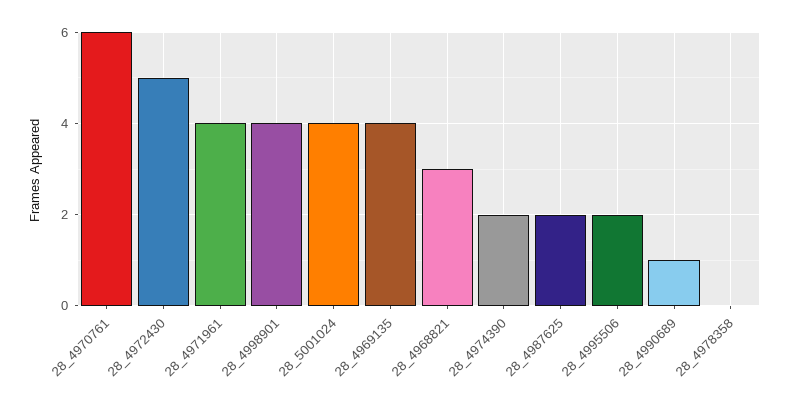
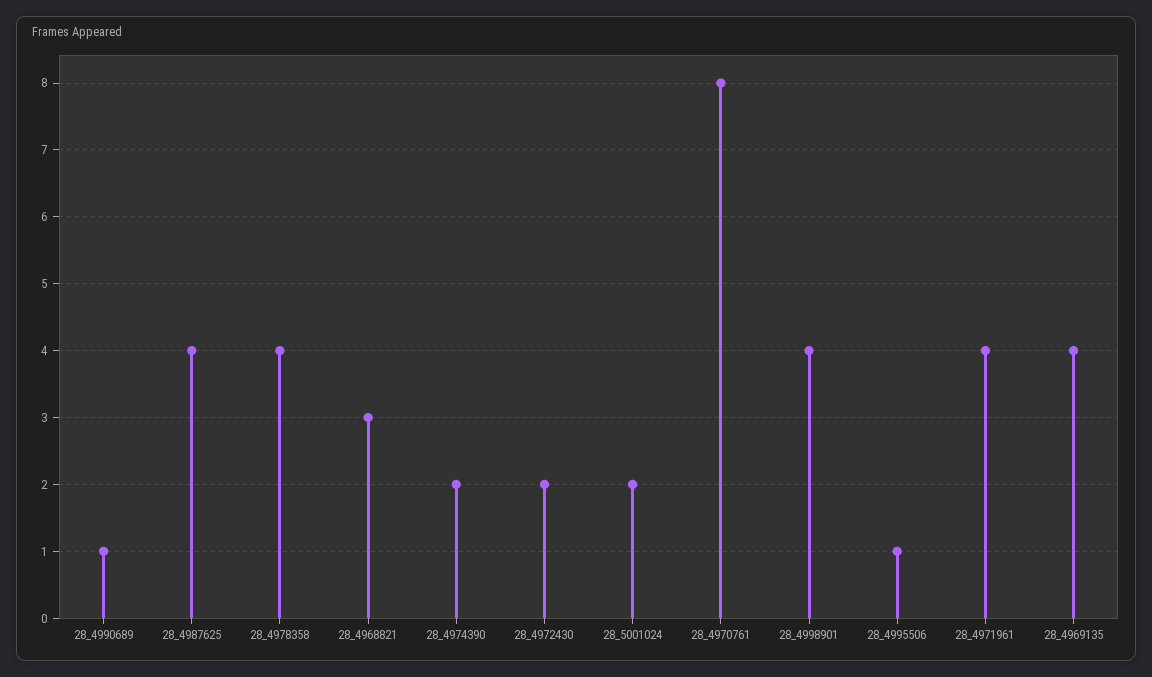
  {
-   "28_4970761": 6,
+   "28_4970761": 8,
-   "28_4972430": 5,
+   "28_4972430": 2,
    "28_4971961": 4,
    "28_4998901": 4,
-   "28_5001024": 4,
+   "28_5001024": 2,
    "28_4969135": 4,
    "28_4968821": 3,
    "28_4974390": 2,
-   "28_4987625": 2,
+   "28_4987625": 4,
-   "28_4995506": 2,
+   "28_4995506": 1,
    "28_4990689": 1,
-   "28_4978358": 0
+   "28_4978358": 4
  }

